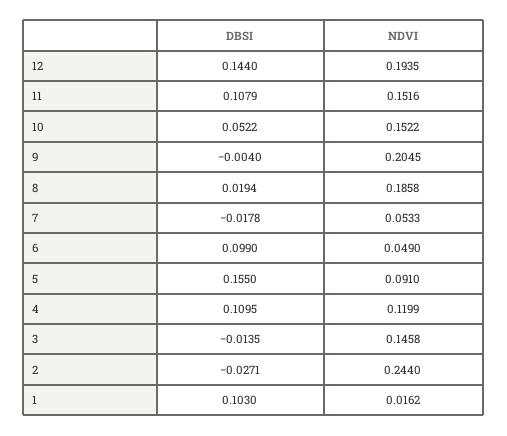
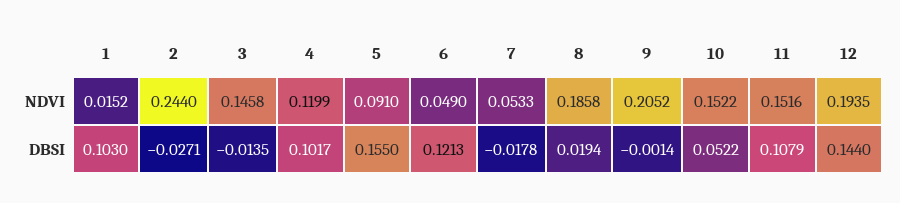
  {
    "DBSI": {
      "12": 0.144,
      "11": 0.1079,
      "10": 0.0522,
-     "9": -0.004,
+     "9": -0.0014,
      "8": 0.0194,
      "7": -0.0178,
-     "6": 0.099,
+     "6": 0.1213,
      "5": 0.155,
-     "4": 0.1095,
+     "4": 0.1017,
      "3": -0.0135,
      "2": -0.0271,
      "1": 0.103
    },
    "NDVI": {
      "12": 0.1935,
      "11": 0.1516,
      "10": 0.1522,
-     "9": 0.2045,
+     "9": 0.2052,
      "8": 0.1858,
      "7": 0.0533,
      "6": 0.049,
      "5": 0.091,
      "4": 0.1199,
      "3": 0.1458,
      "2": 0.244,
-     "1": 0.0162
+     "1": 0.0152
    }
  }

